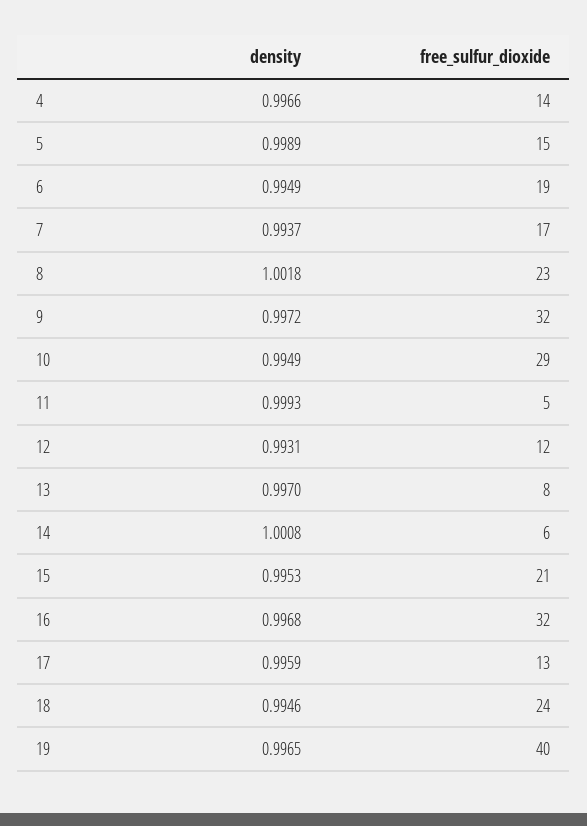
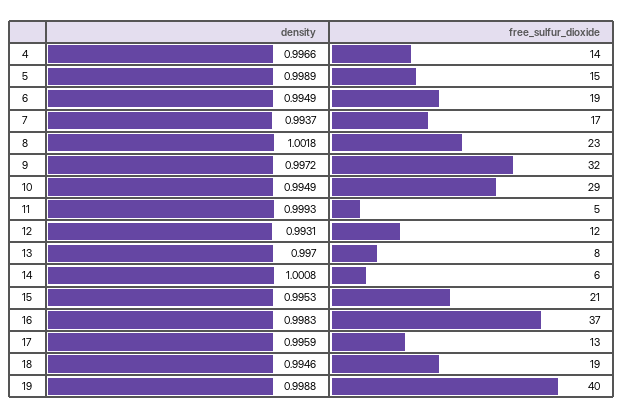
  {
    "density": {
      "4": 0.9966,
      "5": 0.9989,
      "6": 0.9949,
      "7": 0.9937,
      "8": 1.0018,
      "9": 0.9972,
      "10": 0.9949,
      "11": 0.9993,
      "12": 0.9931,
      "13": 0.997,
      "14": 1.0008,
      "15": 0.9953,
-     "16": 0.9968,
+     "16": 0.9983,
      "17": 0.9959,
      "18": 0.9946,
-     "19": 0.9965
+     "19": 0.9988
    },
    "free_sulfur_dioxide": {
      "4": 14,
      "5": 15,
      "6": 19,
      "7": 17,
      "8": 23,
      "9": 32,
      "10": 29,
      "11": 5,
      "12": 12,
      "13": 8,
      "14": 6,
      "15": 21,
-     "16": 32,
+     "16": 37,
      "17": 13,
-     "18": 24,
+     "18": 19,
      "19": 40
    }
  }

